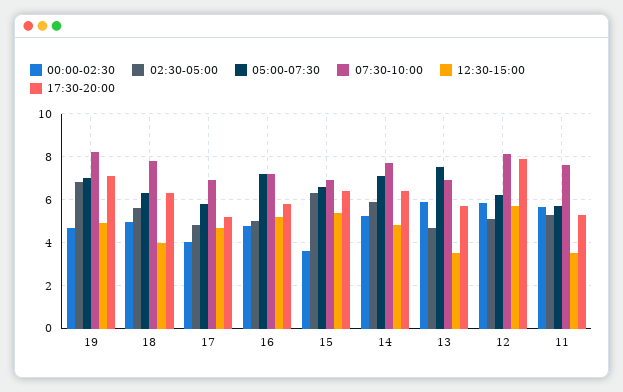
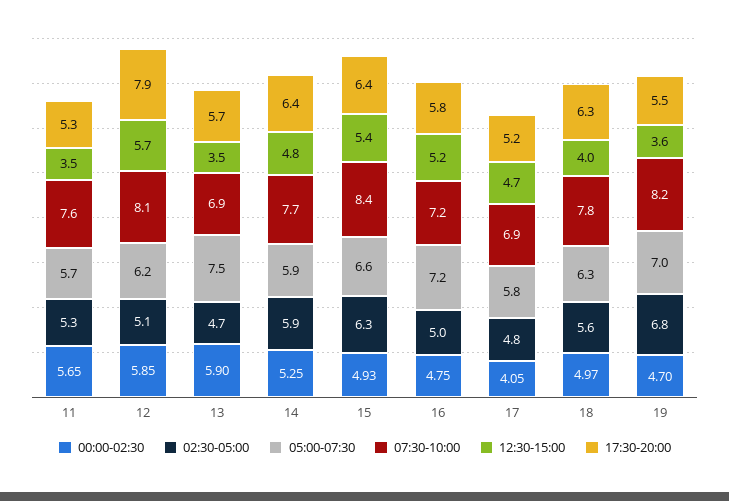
  {
    "00:00-02:30": {
      "19": 4.7,
      "18": 4.97,
      "17": 4.05,
      "16": 4.75,
-     "15": 3.5,
+     "15": 4.93,
      "14": 5.25,
      "13": 5.9,
      "12": 5.85,
      "11": 5.65
    },
    "02:30-05:00": {
      "19": 6.8,
      "18": 5.6,
      "17": 4.8,
      "16": 5,
      "15": 6.3,
      "14": 5.9,
      "13": 4.7,
      "12": 5.1,
      "11": 5.3
    },
    "05:00-07:30": {
      "19": 7,
      "18": 6.3,
      "17": 5.8,
      "16": 7.2,
      "15": 6.6,
-     "14": 7,
+     "14": 5.9,
      "13": 7.5,
      "12": 6.2,
      "11": 5.7
    },
    "07:30-10:00": {
      "19": 8.2,
      "18": 7.8,
      "17": 6.9,
      "16": 7.2,
-     "15": 7,
+     "15": 8.4,
      "14": 7.7,
      "13": 6.9,
      "12": 8.1,
      "11": 7.6
    },
    "12:30-15:00": {
-     "19": 5,
+     "19": 3.6,
      "18": 4,
      "17": 4.7,
      "16": 5.2,
      "15": 5.4,
      "14": 4.8,
      "13": 3.5,
      "12": 5.7,
      "11": 3.5
    },
    "17:30-20:00": {
-     "19": 7,
+     "19": 5.5,
      "18": 6.3,
      "17": 5.2,
      "16": 5.8,
      "15": 6.4,
      "14": 6.4,
      "13": 5.7,
      "12": 7.9,
      "11": 5.3
    }
  }

